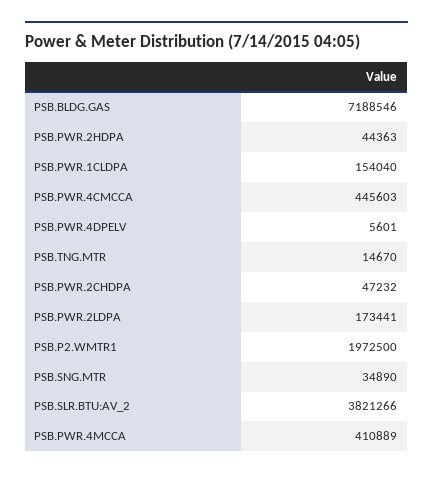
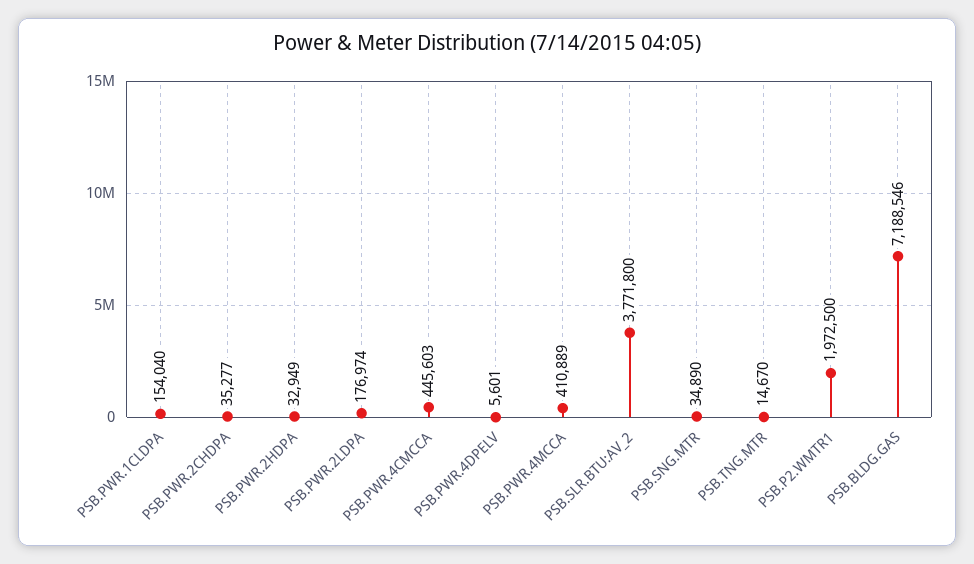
  {
    "PSB.BLDG.GAS": 7188546,
-   "PSB.PWR.2HDPA": 44363,
+   "PSB.PWR.2HDPA": 32949,
    "PSB.PWR.1CLDPA": 154040,
    "PSB.PWR.4CMCCA": 445603,
    "PSB.PWR.4DPELV": 5601,
    "PSB.TNG.MTR": 14670,
-   "PSB.PWR.2CHDPA": 47232,
+   "PSB.PWR.2CHDPA": 35277,
-   "PSB.PWR.2LDPA": 173441,
+   "PSB.PWR.2LDPA": 176974,
    "PSB.P2.WMTR1": 1972500,
    "PSB.SNG.MTR": 34890,
-   "PSB.SLR.BTU:AV_2": 3821266,
+   "PSB.SLR.BTU:AV_2": 3771800,
    "PSB.PWR.4MCCA": 410889
  }

